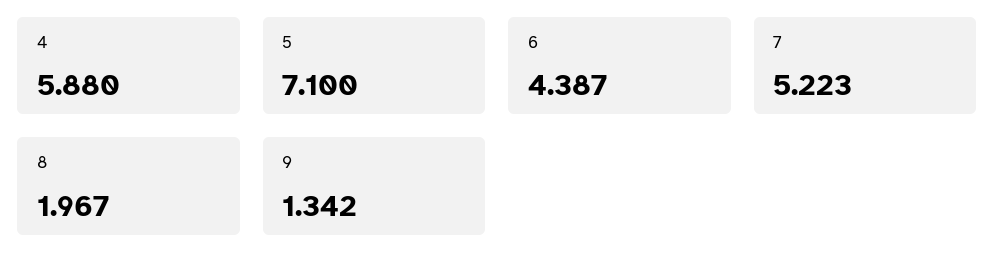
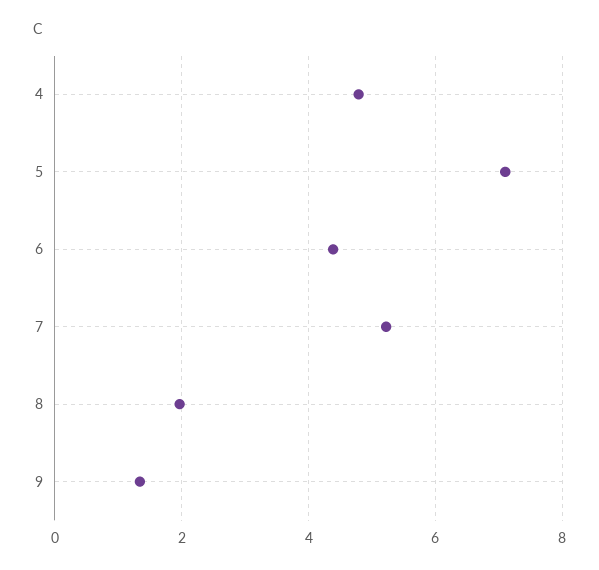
  {
-   "4": 5.88,
+   "4": 4.8,
    "5": 7.1,
    "6": 4.387,
    "7": 5.223,
    "8": 1.967,
    "9": 1.342
  }

